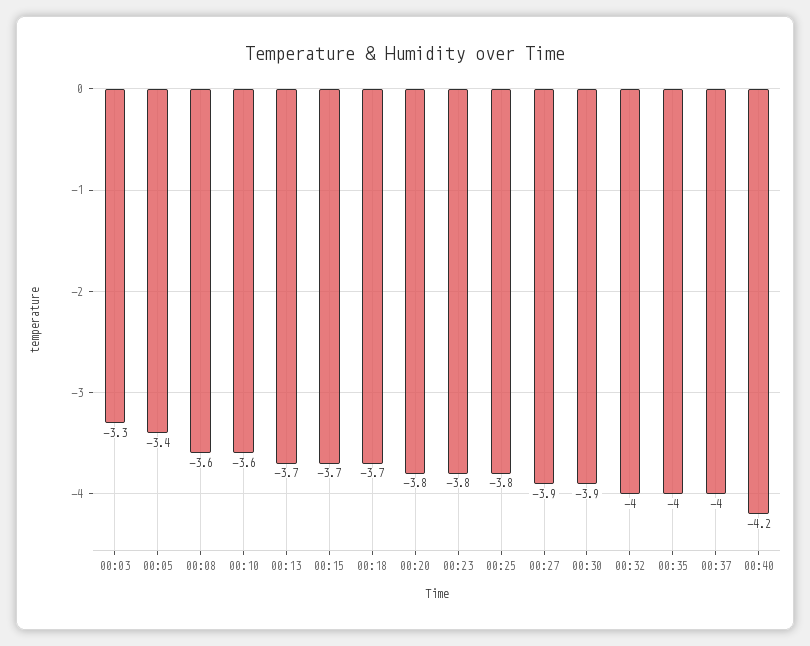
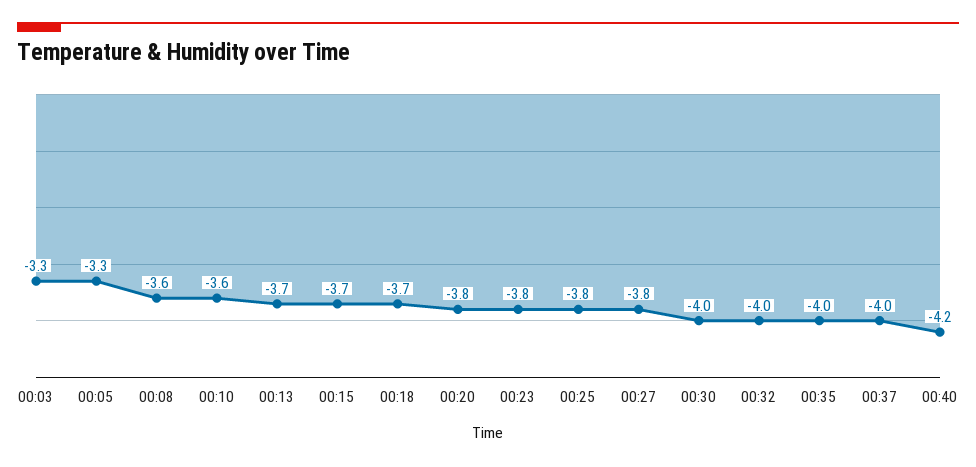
  {
    "00:03": -3.3,
-   "00:05": -3.4,
+   "00:05": -3.3,
    "00:08": -3.6,
    "00:10": -3.6,
    "00:13": -3.7,
    "00:15": -3.7,
    "00:18": -3.7,
    "00:20": -3.8,
    "00:23": -3.8,
    "00:25": -3.8,
-   "00:27": -3.9,
+   "00:27": -3.8,
-   "00:30": -3.9,
+   "00:30": -4,
    "00:32": -4,
    "00:35": -4,
    "00:37": -4,
    "00:40": -4.2
  }

